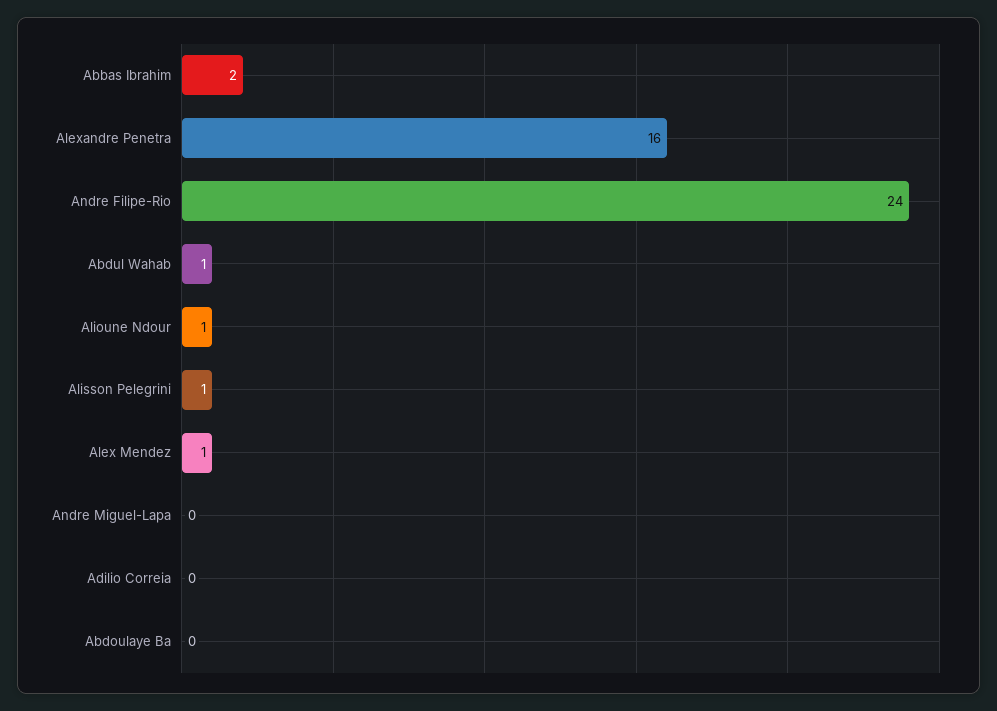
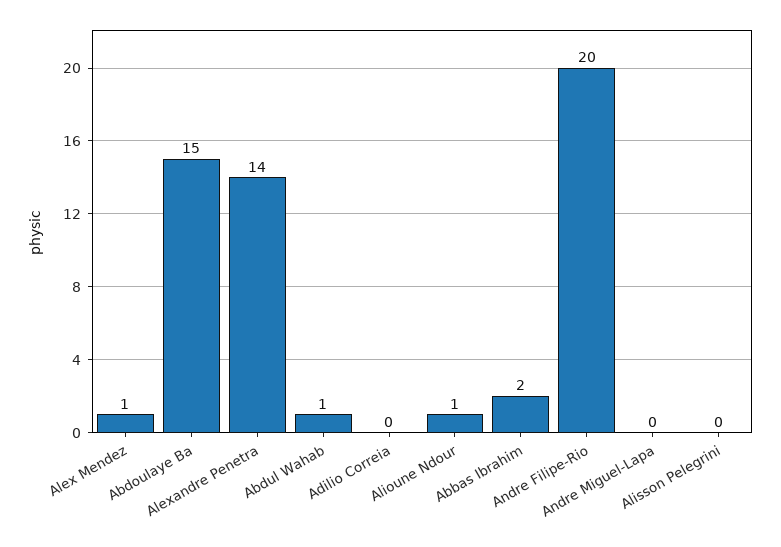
  {
    "Abbas Ibrahim": 2,
-   "Alexandre Penetra": 16,
+   "Alexandre Penetra": 14,
-   "Andre Filipe-Rio": 24,
+   "Andre Filipe-Rio": 20,
    "Abdul Wahab": 1,
    "Alioune Ndour": 1,
-   "Alisson Pelegrini": 1,
+   "Alisson Pelegrini": 0,
    "Alex Mendez": 1,
    "Andre Miguel-Lapa": 0,
    "Adilio Correia": 0,
-   "Abdoulaye Ba": 0
+   "Abdoulaye Ba": 15
  }

